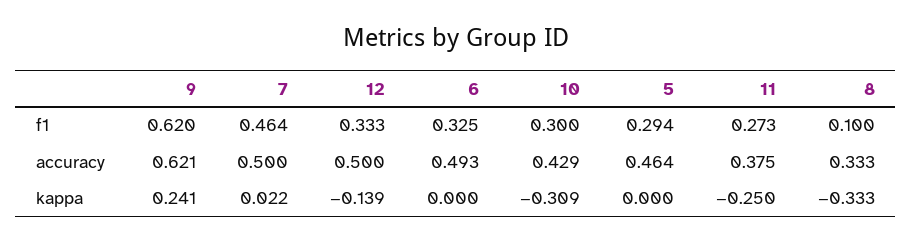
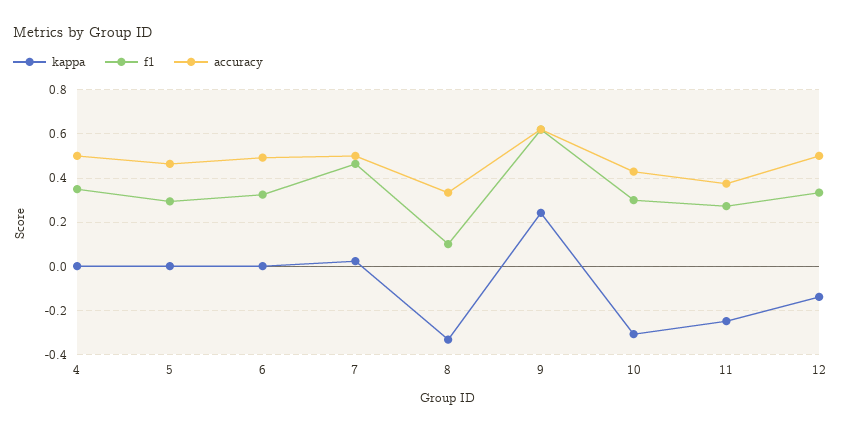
  {
    "f1": {
      "9": 0.62,
      "7": 0.464,
      "12": 0.333,
      "6": 0.325,
      "10": 0.3,
      "5": 0.294,
      "11": 0.273,
-     "8": 0.1
+     "8": 0.1,
+     "4": 0.35
    },
    "accuracy": {
      "9": 0.621,
      "7": 0.5,
      "12": 0.5,
      "6": 0.493,
      "10": 0.429,
      "5": 0.464,
      "11": 0.375,
-     "8": 0.333
+     "8": 0.333,
+     "4": 0.5
    },
    "kappa": {
      "9": 0.241,
      "7": 0.022,
      "12": -0.139,
      "6": 0,
      "10": -0.309,
      "5": 0,
      "11": -0.25,
-     "8": -0.333
+     "8": -0.333,
+     "4": 0
    }
  }

